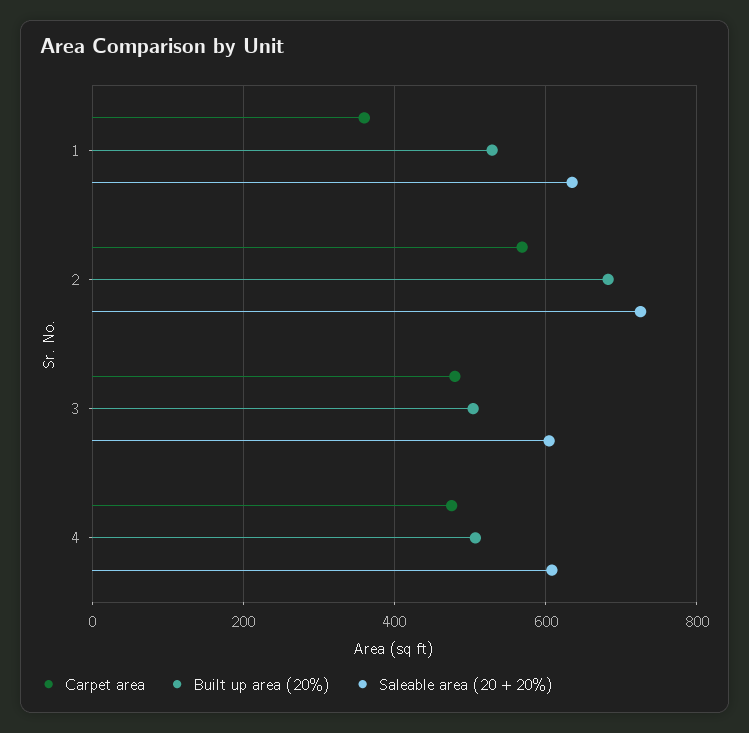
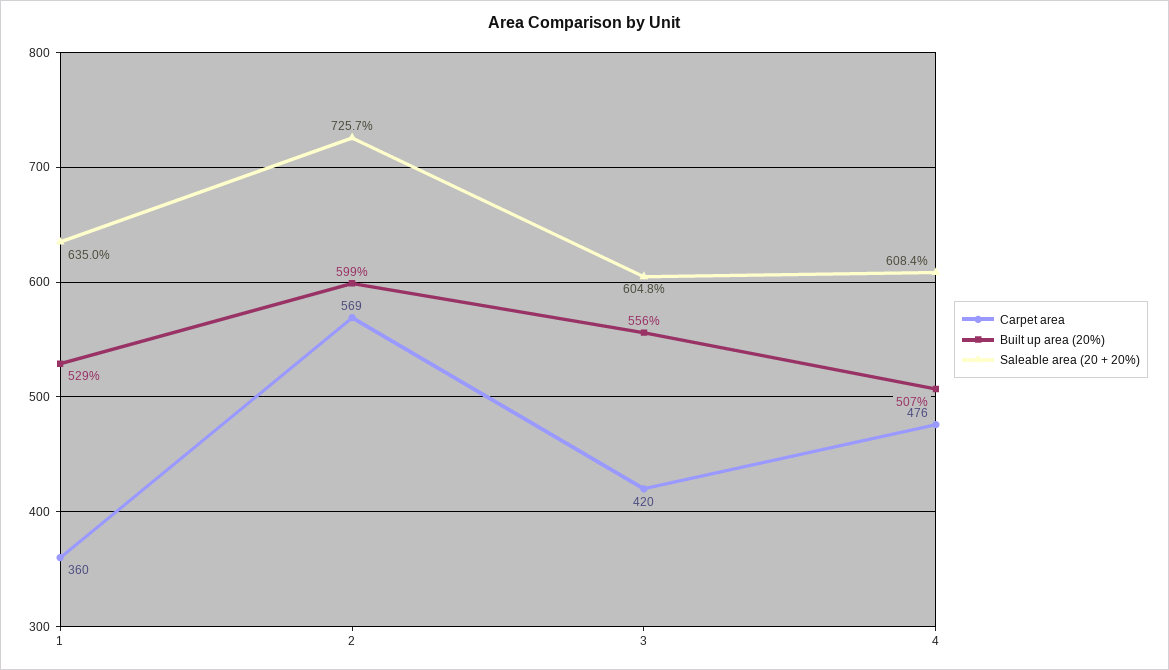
  {
    "Carpet area": {
      "1": 360,
      "2": 569,
-     "3": 480,
+     "3": 420,
      "4": 476
    },
    "Built up area (20%)": {
      "1": 529,
-     "2": 680,
+     "2": 599,
-     "3": 500,
+     "3": 556,
      "4": 507
    },
    "Saleable area (20 + 20%)": {
      "1": 635,
      "2": 725.7,
      "3": 604.8,
      "4": 608.4
    }
  }

